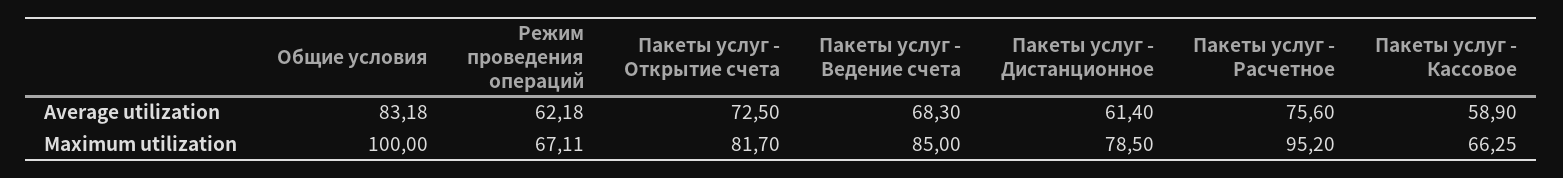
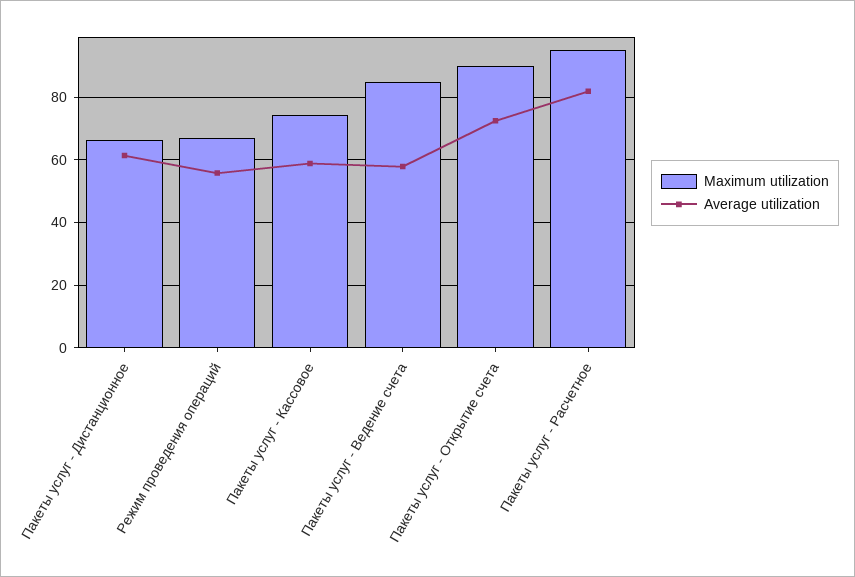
  {
    "Average utilization": {
-     "Общие условия": 83.18,
-     "Режим проведения операций": 62.18,
+     "Режим проведения операций": 56,
      "Пакеты услуг - Открытие счета": 72.5,
-     "Пакеты услуг - Ведение счета": 68.3,
+     "Пакеты услуг - Ведение счета": 58,
      "Пакеты услуг - Дистанционное": 61.4,
-     "Пакеты услуг - Расчетное": 75.6,
+     "Пакеты услуг - Расчетное": 82,
      "Пакеты услуг - Кассовое": 58.9
    },
    "Maximum utilization": {
-     "Общие условия": 100,
      "Режим проведения операций": 67.11,
-     "Пакеты услуг - Открытие счета": 81.7,
+     "Пакеты услуг - Открытие счета": 90,
      "Пакеты услуг - Ведение счета": 85,
-     "Пакеты услуг - Дистанционное": 78.5,
+     "Пакеты услуг - Дистанционное": 66,
      "Пакеты услуг - Расчетное": 95.2,
-     "Пакеты услуг - Кассовое": 66.25
+     "Пакеты услуг - Кассовое": 74
    }
  }

